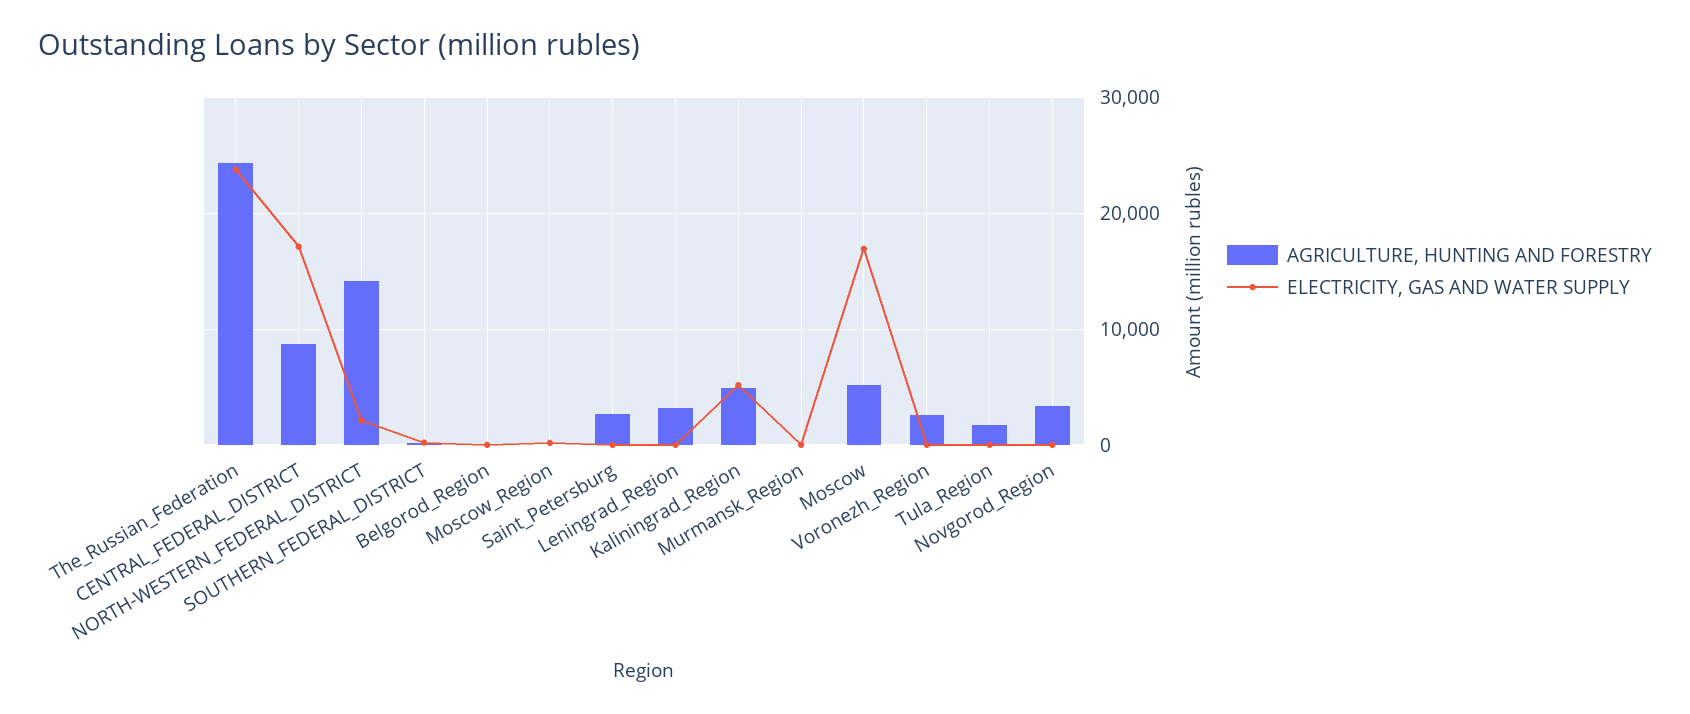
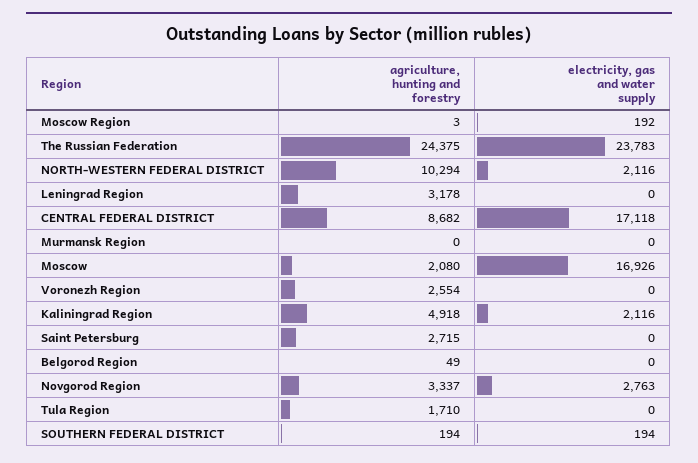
  {
    "AGRICULTURE, HUNTING AND FORESTRY": {
      "The_Russian_Federation": 24375,
      "CENTRAL_FEDERAL_DISTRICT": 8682,
-     "NORTH-WESTERN_FEDERAL_DISTRICT": 14000,
+     "NORTH-WESTERN_FEDERAL_DISTRICT": 10294,
      "SOUTHERN_FEDERAL_DISTRICT": 194,
      "Belgorod_Region": 49,
      "Moscow_Region": 3,
      "Saint_Petersburg": 2715,
      "Leningrad_Region": 3178,
      "Kaliningrad_Region": 4918,
      "Murmansk_Region": 0,
-     "Moscow": 5000,
+     "Moscow": 2080,
      "Voronezh_Region": 2554,
      "Tula_Region": 1710,
      "Novgorod_Region": 3337
    },
    "ELECTRICITY, GAS AND WATER SUPPLY": {
      "The_Russian_Federation": 23783,
      "CENTRAL_FEDERAL_DISTRICT": 17118,
      "NORTH-WESTERN_FEDERAL_DISTRICT": 2116,
      "SOUTHERN_FEDERAL_DISTRICT": 194,
      "Belgorod_Region": 0,
      "Moscow_Region": 192,
      "Saint_Petersburg": 0,
      "Leningrad_Region": 0,
-     "Kaliningrad_Region": 5000,
+     "Kaliningrad_Region": 2116,
      "Murmansk_Region": 0,
      "Moscow": 16926,
      "Voronezh_Region": 0,
      "Tula_Region": 0,
-     "Novgorod_Region": 0
+     "Novgorod_Region": 2763
    }
  }

